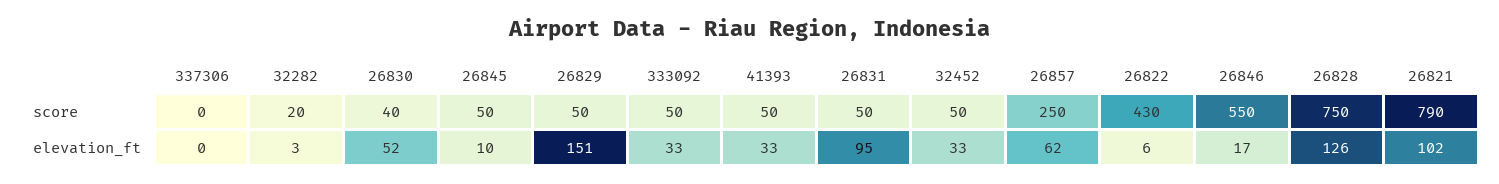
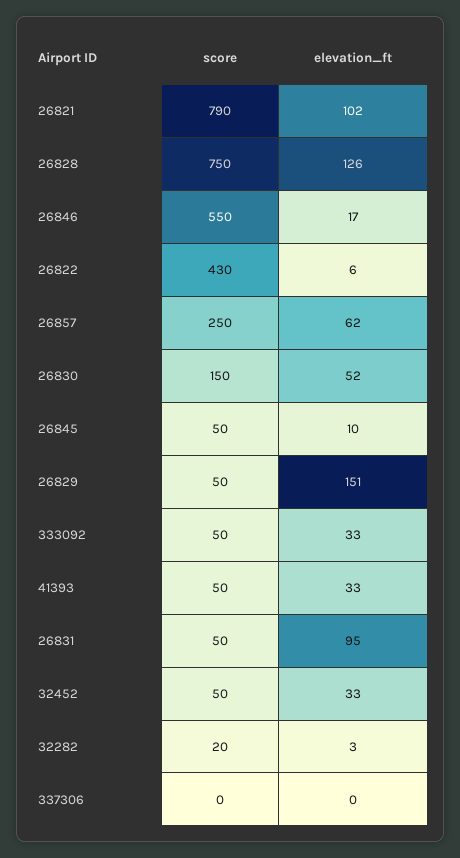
  {
    "337306": {
      "score": 0,
      "elevation_ft": 0
    },
    "32282": {
      "score": 20,
      "elevation_ft": 3
    },
    "26830": {
-     "score": 40,
+     "score": 150,
      "elevation_ft": 52
    },
    "26845": {
      "score": 50,
      "elevation_ft": 10
    },
    "26829": {
      "score": 50,
      "elevation_ft": 151
    },
    "333092": {
      "score": 50,
      "elevation_ft": 33
    },
    "41393": {
      "score": 50,
      "elevation_ft": 33
    },
    "26831": {
      "score": 50,
      "elevation_ft": 95
    },
    "32452": {
      "score": 50,
      "elevation_ft": 33
    },
    "26857": {
      "score": 250,
      "elevation_ft": 62
    },
    "26822": {
      "score": 430,
      "elevation_ft": 6
    },
    "26846": {
      "score": 550,
      "elevation_ft": 17
    },
    "26828": {
      "score": 750,
      "elevation_ft": 126
    },
    "26821": {
      "score": 790,
      "elevation_ft": 102
    }
  }

